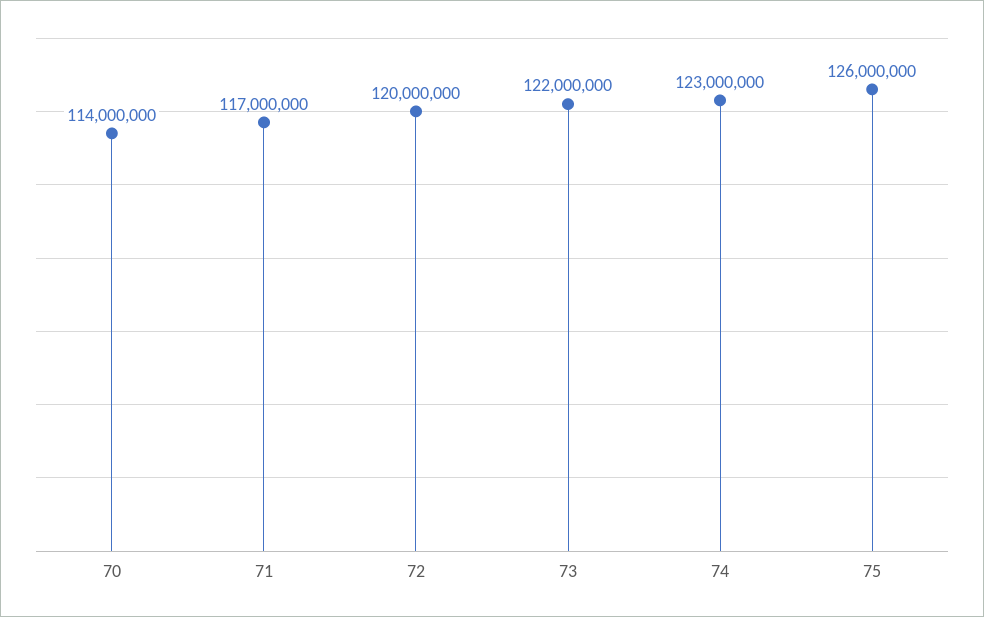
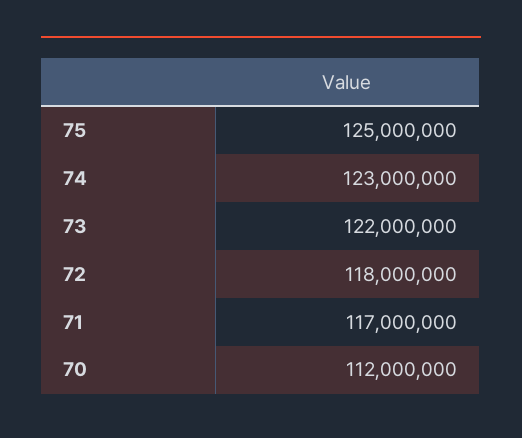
  {
-   "70": 114000000,
+   "70": 112000000,
    "71": 117000000,
-   "72": 120000000,
+   "72": 118000000,
    "73": 122000000,
    "74": 123000000,
-   "75": 126000000
+   "75": 125000000
  }

